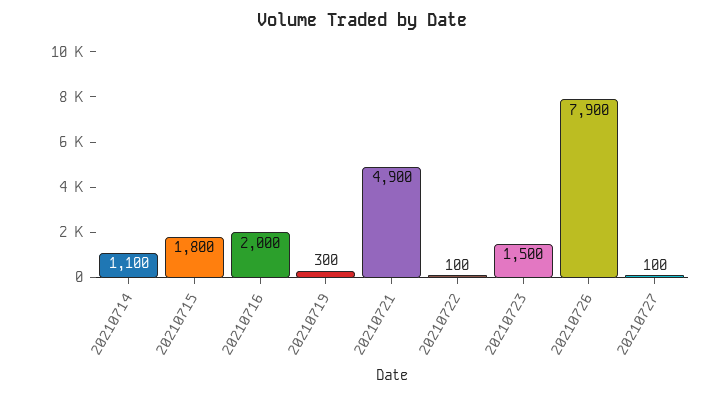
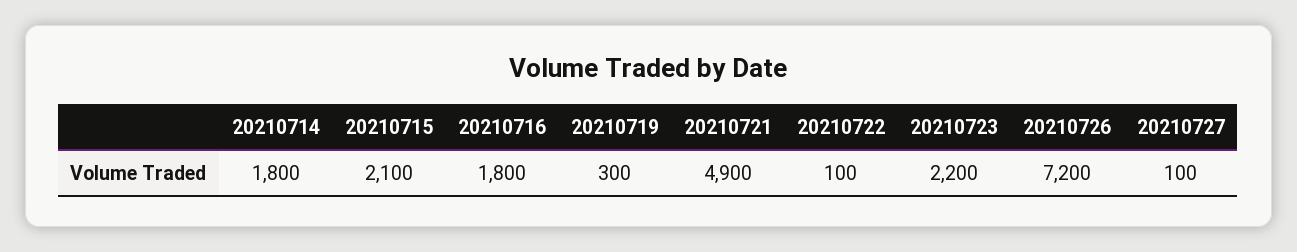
  {
-   "20210714": 1100,
+   "20210714": 1800,
-   "20210715": 1800,
+   "20210715": 2100,
-   "20210716": 2000,
+   "20210716": 1800,
    "20210719": 300,
    "20210721": 4900,
    "20210722": 100,
-   "20210723": 1500,
+   "20210723": 2200,
-   "20210726": 7900,
+   "20210726": 7200,
    "20210727": 100
  }

